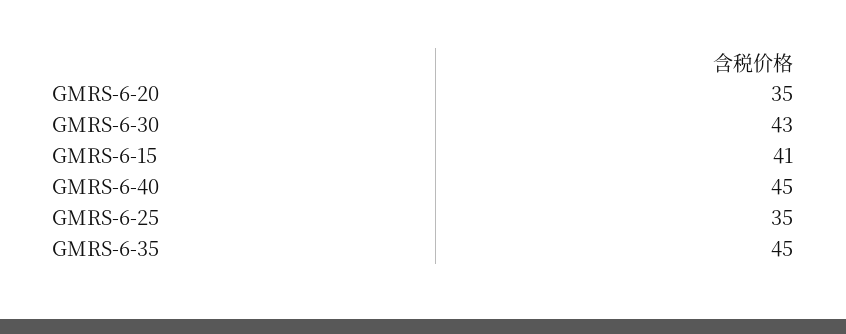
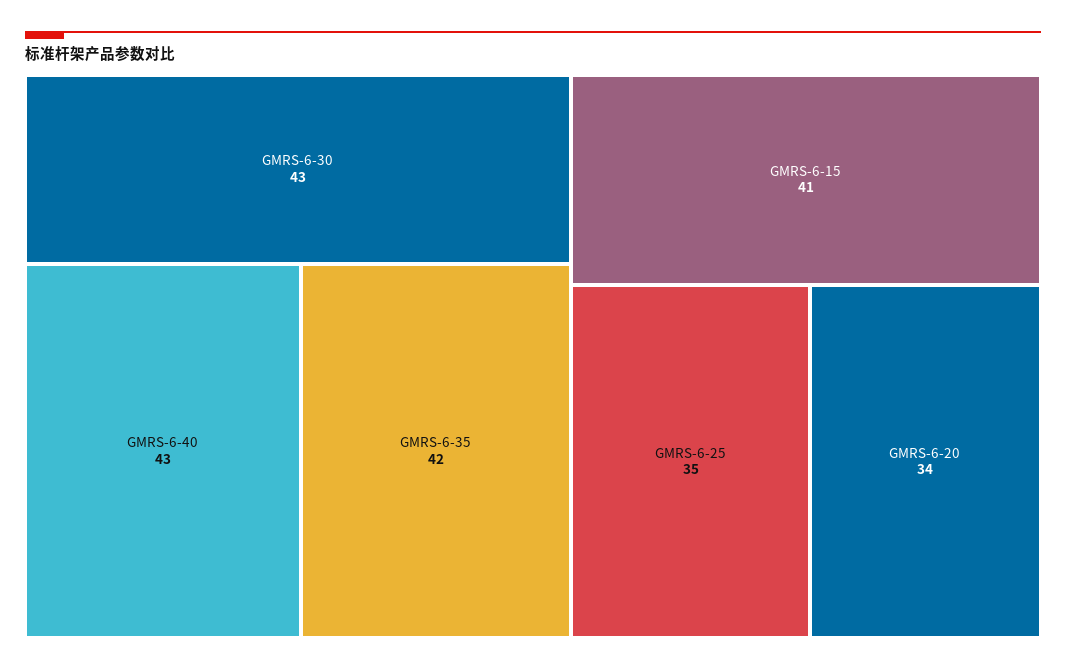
  {
-   "GMRS-6-20": 35,
+   "GMRS-6-20": 34,
    "GMRS-6-30": 43,
    "GMRS-6-15": 41,
-   "GMRS-6-40": 45,
+   "GMRS-6-40": 43,
    "GMRS-6-25": 35,
-   "GMRS-6-35": 45
+   "GMRS-6-35": 42
  }

